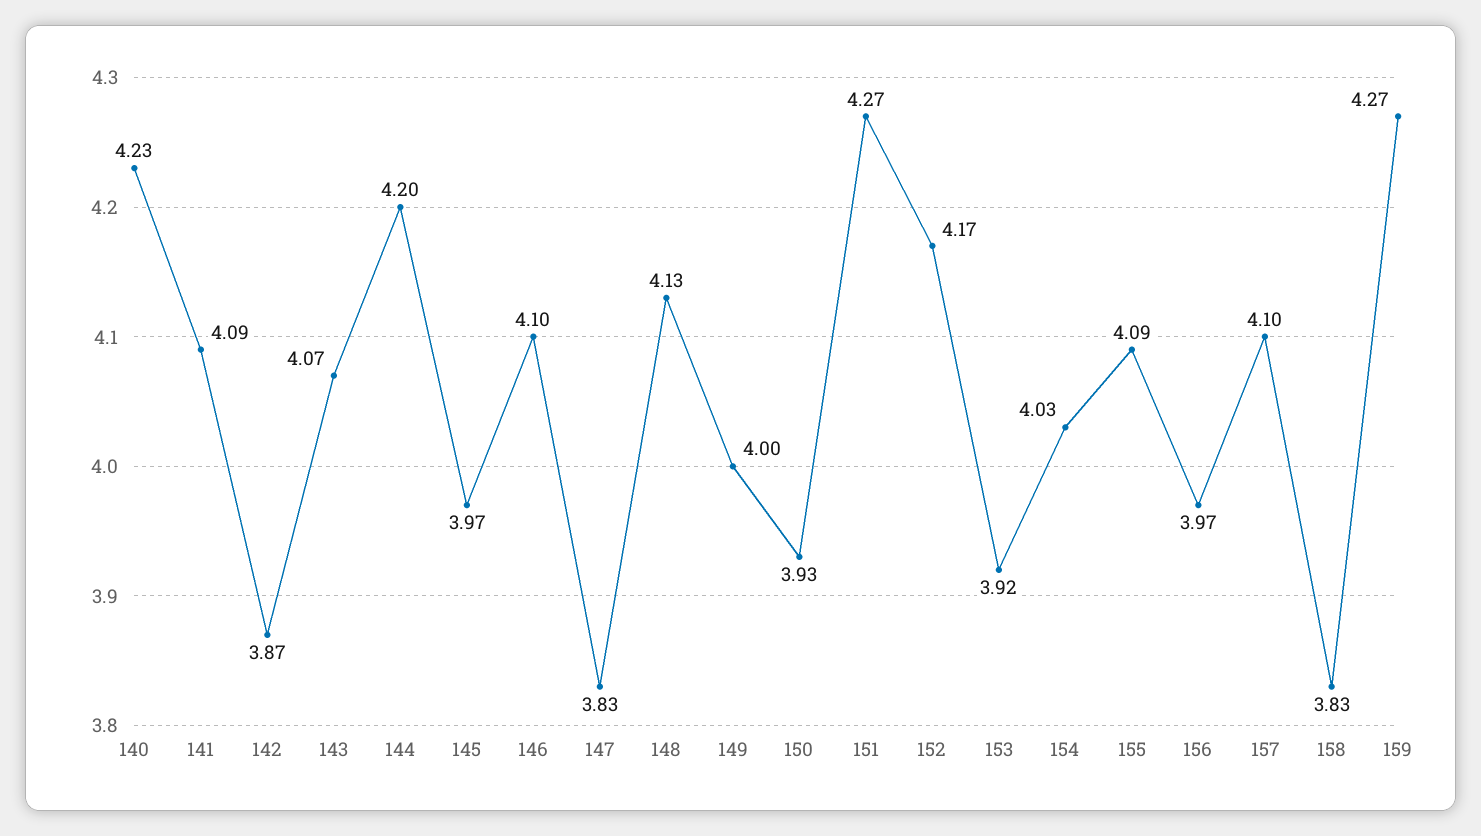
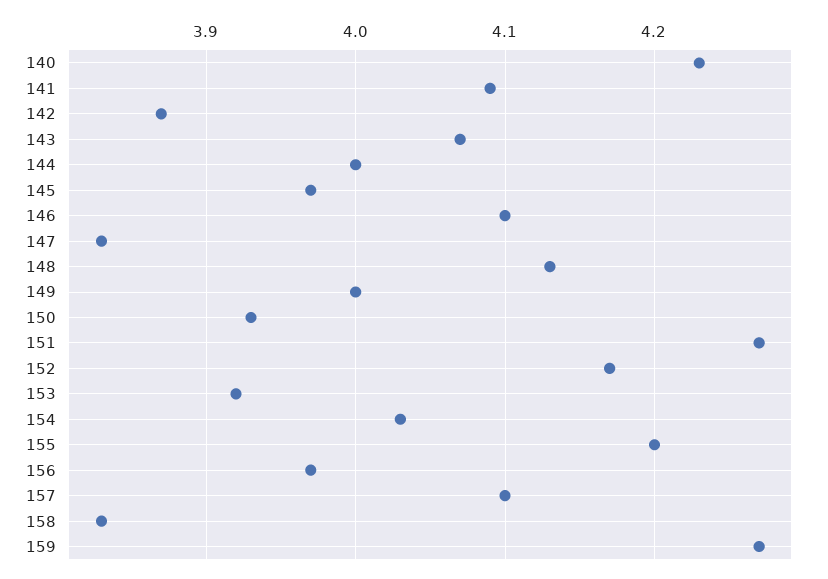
  {
    "140": 4.23,
    "141": 4.09,
    "142": 3.87,
    "143": 4.07,
-   "144": 4.2,
+   "144": 4,
    "145": 3.97,
    "146": 4.1,
    "147": 3.83,
    "148": 4.13,
    "149": 4,
    "150": 3.93,
    "151": 4.27,
    "152": 4.17,
    "153": 3.92,
    "154": 4.03,
-   "155": 4.09,
+   "155": 4.2,
    "156": 3.97,
    "157": 4.1,
    "158": 3.83,
    "159": 4.27
  }

